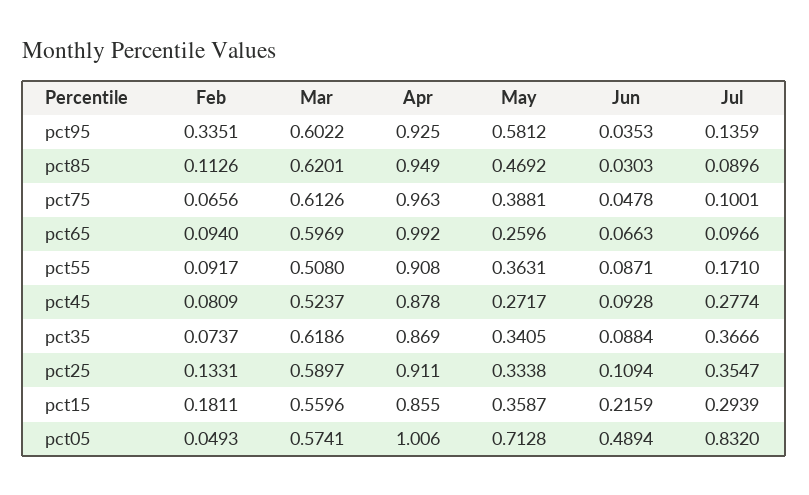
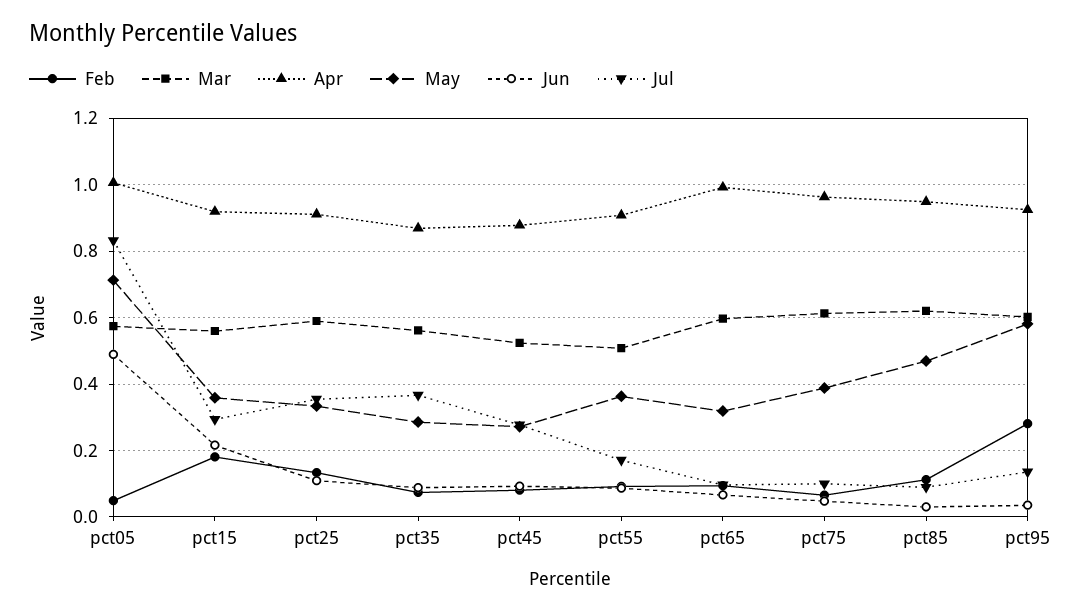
  {
    "Feb": {
-     "pct95": 0.3351,
+     "pct95": 0.28,
      "pct85": 0.1126,
      "pct75": 0.0656,
      "pct65": 0.094,
      "pct55": 0.0917,
      "pct45": 0.0809,
      "pct35": 0.0737,
      "pct25": 0.1331,
      "pct15": 0.1811,
      "pct05": 0.0493
    },
    "Mar": {
      "pct95": 0.6022,
      "pct85": 0.6201,
      "pct75": 0.6126,
      "pct65": 0.5969,
      "pct55": 0.508,
      "pct45": 0.5237,
-     "pct35": 0.6186,
+     "pct35": 0.56,
      "pct25": 0.5897,
      "pct15": 0.5596,
      "pct05": 0.5741
    },
    "Apr": {
      "pct95": 0.925,
      "pct85": 0.949,
      "pct75": 0.963,
      "pct65": 0.992,
      "pct55": 0.908,
      "pct45": 0.878,
      "pct35": 0.869,
      "pct25": 0.911,
-     "pct15": 0.855,
+     "pct15": 0.92,
      "pct05": 1.006
    },
    "May": {
      "pct95": 0.5812,
      "pct85": 0.4692,
      "pct75": 0.3881,
-     "pct65": 0.2596,
+     "pct65": 0.32,
      "pct55": 0.3631,
      "pct45": 0.2717,
-     "pct35": 0.3405,
+     "pct35": 0.28,
      "pct25": 0.3338,
      "pct15": 0.3587,
      "pct05": 0.7128
    },
    "Jun": {
      "pct95": 0.0353,
      "pct85": 0.0303,
      "pct75": 0.0478,
      "pct65": 0.0663,
      "pct55": 0.0871,
      "pct45": 0.0928,
      "pct35": 0.0884,
      "pct25": 0.1094,
      "pct15": 0.2159,
      "pct05": 0.4894
    },
    "Jul": {
      "pct95": 0.1359,
      "pct85": 0.0896,
      "pct75": 0.1001,
      "pct65": 0.0966,
      "pct55": 0.171,
      "pct45": 0.2774,
      "pct35": 0.3666,
      "pct25": 0.3547,
      "pct15": 0.2939,
      "pct05": 0.832
    }
  }

